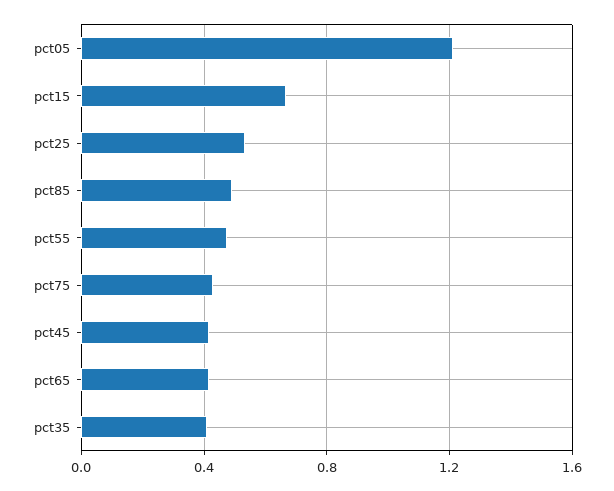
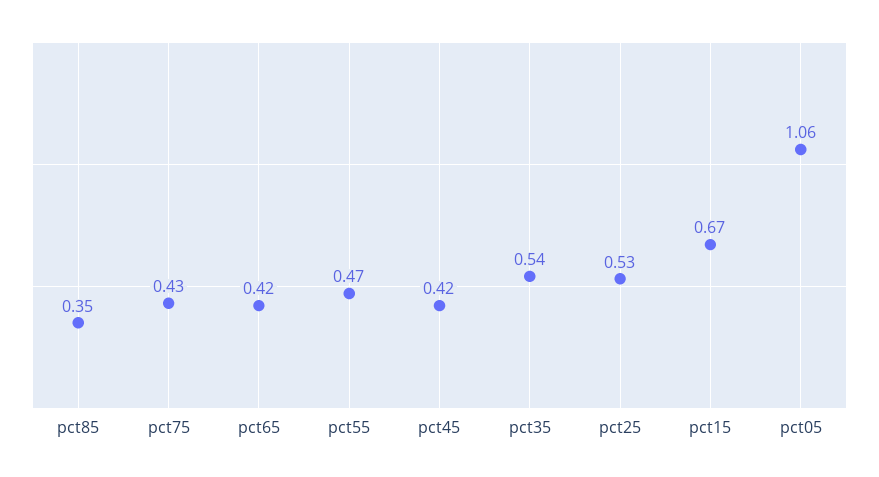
  {
-   "pct05": 1.2,
+   "pct05": 1.06,
    "pct15": 0.67,
    "pct25": 0.53,
-   "pct85": 0.5,
+   "pct85": 0.35,
    "pct55": 0.47,
    "pct75": 0.43,
    "pct45": 0.42,
    "pct65": 0.42,
-   "pct35": 0.4
+   "pct35": 0.54
  }

